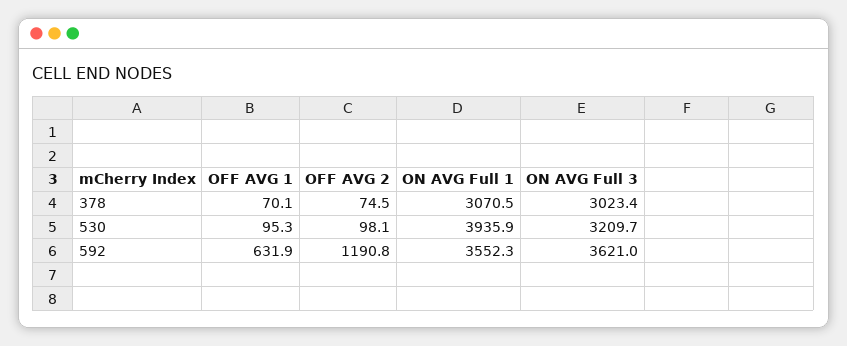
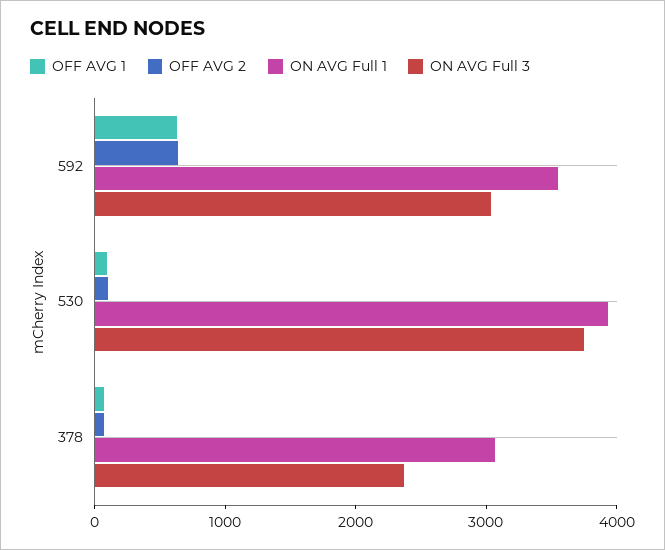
  {
    "OFF AVG 1": {
      "378": 70.1,
      "530": 95.3,
      "592": 631.9
    },
    "OFF AVG 2": {
      "378": 74.5,
      "530": 98.1,
-     "592": 1190.8
+     "592": 600
    },
    "ON AVG Full 1": {
      "378": 3070.5,
      "530": 3935.9,
      "592": 3552.3
    },
    "ON AVG Full 3": {
-     "378": 3023.4,
+     "378": 2400,
-     "530": 3209.7,
+     "530": 3800,
-     "592": 3621
+     "592": 3000
    }
  }

